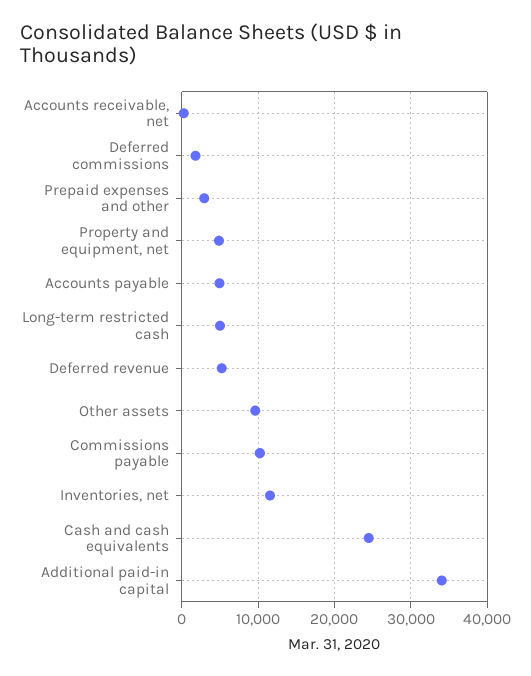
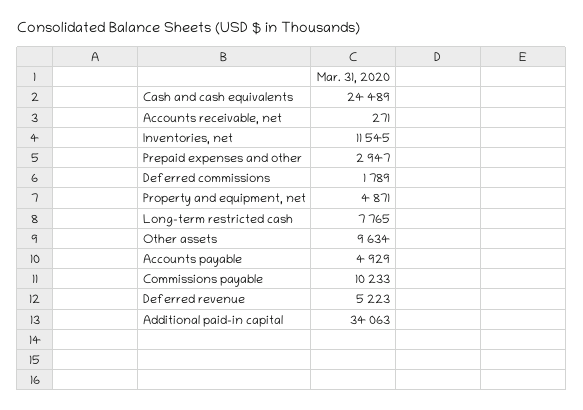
  {
    "Accounts receivable, net": 271,
    "Deferred commissions": 1789,
    "Prepaid expenses and other": 2947,
    "Property and equipment, net": 4871,
    "Accounts payable": 4929,
-   "Long-term restricted cash": 5000,
+   "Long-term restricted cash": 7765,
    "Deferred revenue": 5223,
    "Other assets": 9634,
    "Commissions payable": 10233,
    "Inventories, net": 11545,
    "Cash and cash equivalents": 24489,
    "Additional paid-in capital": 34063
  }

